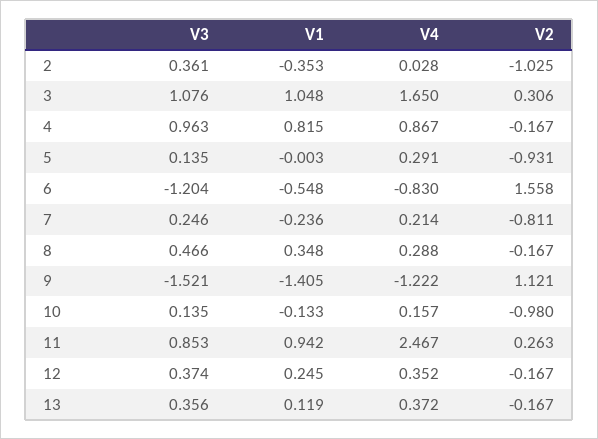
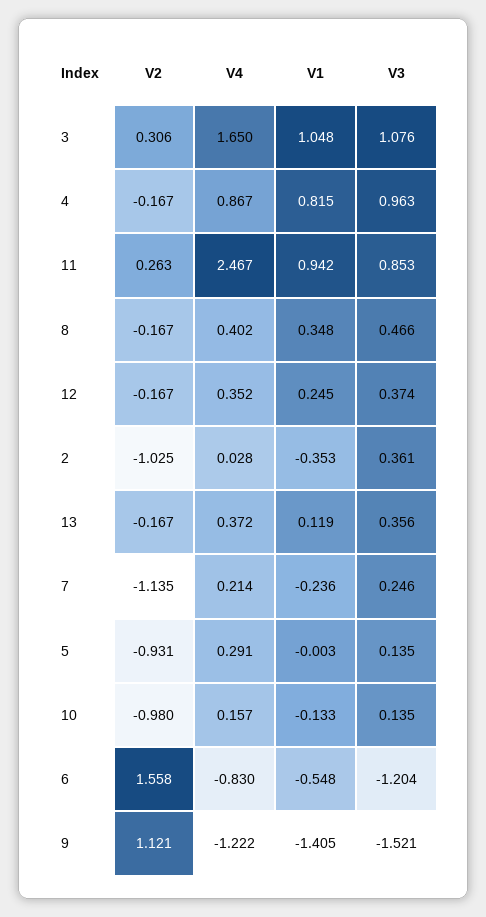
  {
    "V3": {
      "2": 0.361,
      "3": 1.076,
      "4": 0.963,
      "5": 0.135,
      "6": -1.204,
      "7": 0.246,
      "8": 0.466,
      "9": -1.521,
      "10": 0.135,
      "11": 0.853,
      "12": 0.374,
      "13": 0.356
    },
    "V1": {
      "2": -0.353,
      "3": 1.048,
      "4": 0.815,
      "5": -0.003,
      "6": -0.548,
      "7": -0.236,
      "8": 0.348,
      "9": -1.405,
      "10": -0.133,
      "11": 0.942,
      "12": 0.245,
      "13": 0.119
    },
    "V4": {
      "2": 0.028,
      "3": 1.65,
      "4": 0.867,
      "5": 0.291,
      "6": -0.83,
      "7": 0.214,
-     "8": 0.288,
+     "8": 0.402,
      "9": -1.222,
      "10": 0.157,
      "11": 2.467,
      "12": 0.352,
      "13": 0.372
    },
    "V2": {
      "2": -1.025,
      "3": 0.306,
      "4": -0.167,
      "5": -0.931,
      "6": 1.558,
-     "7": -0.811,
+     "7": -1.135,
      "8": -0.167,
      "9": 1.121,
      "10": -0.98,
      "11": 0.263,
      "12": -0.167,
      "13": -0.167
    }
  }

